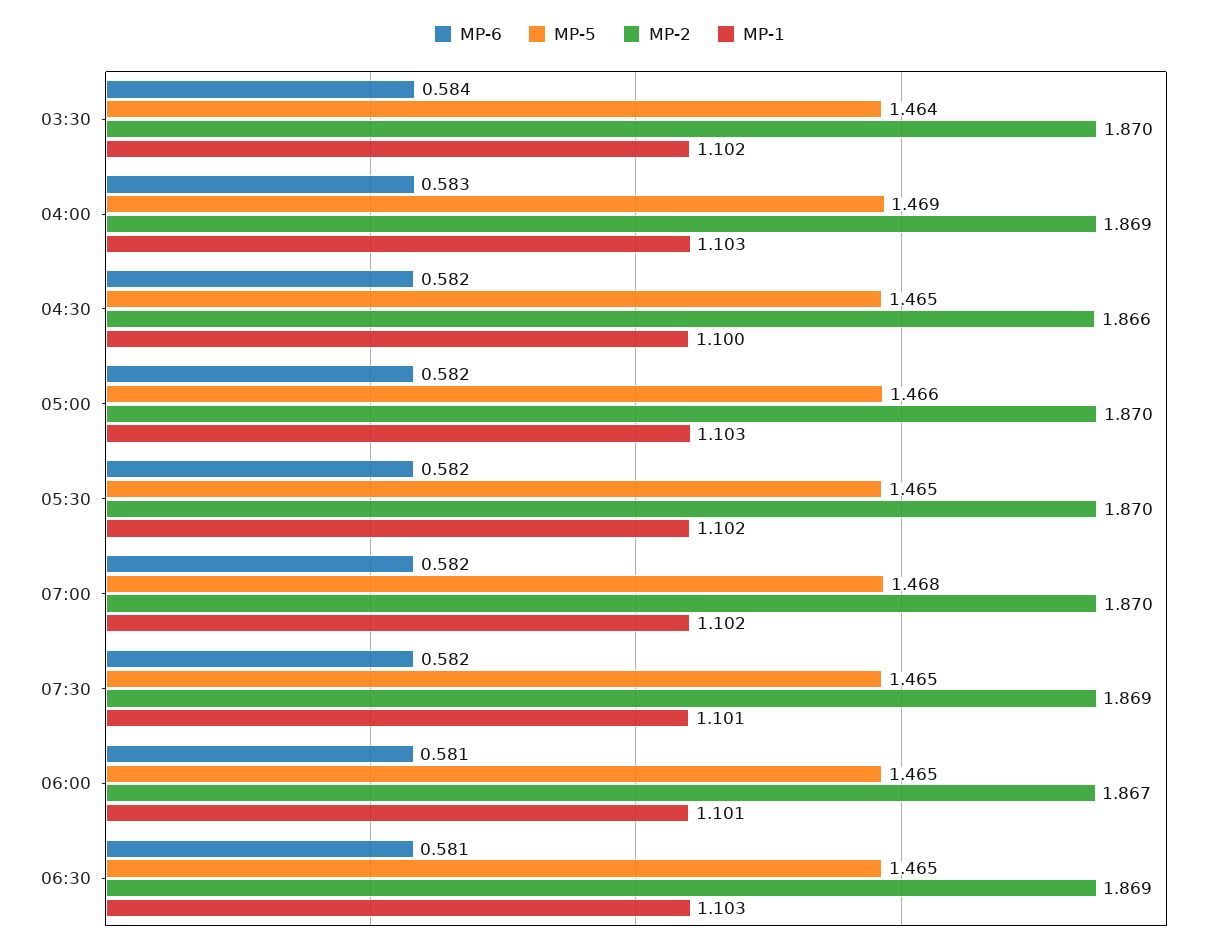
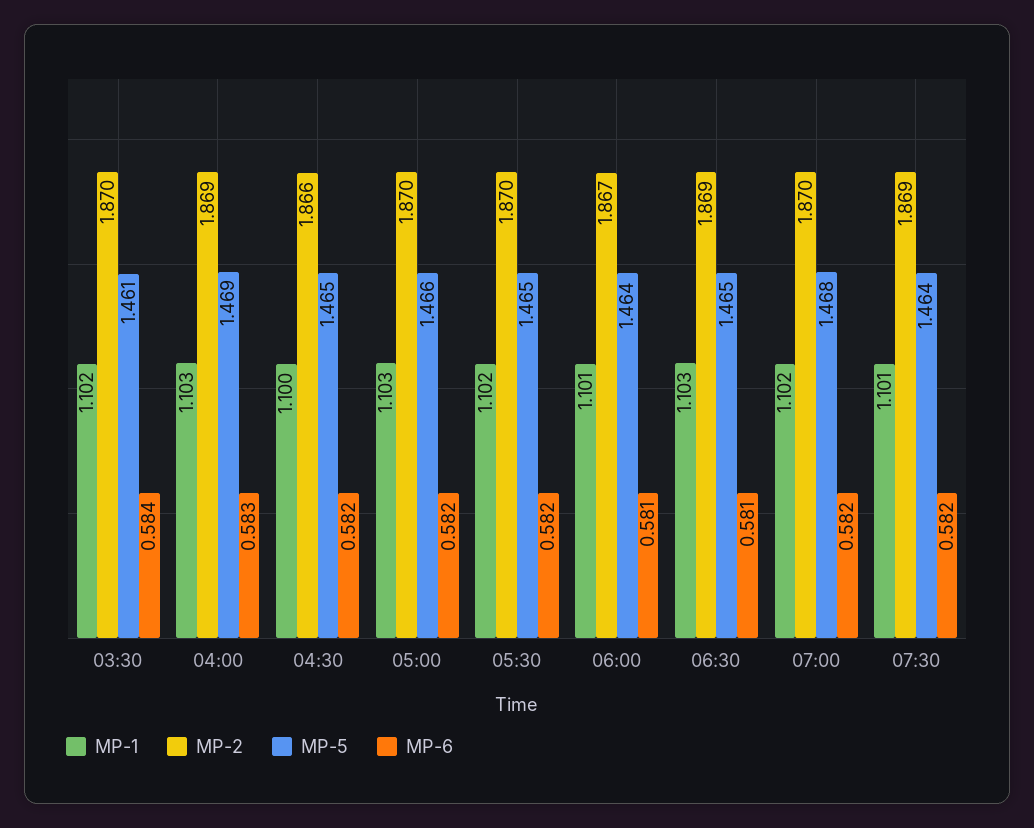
  {
    "MP-6": {
      "03:30": 0.584,
      "04:00": 0.583,
      "04:30": 0.582,
      "05:00": 0.582,
      "05:30": 0.582,
      "07:00": 0.582,
      "07:30": 0.582,
      "06:00": 0.581,
      "06:30": 0.581
    },
    "MP-5": {
-     "03:30": 1.464,
+     "03:30": 1.461,
      "04:00": 1.469,
      "04:30": 1.465,
      "05:00": 1.466,
      "05:30": 1.465,
      "07:00": 1.468,
-     "07:30": 1.465,
+     "07:30": 1.464,
-     "06:00": 1.465,
+     "06:00": 1.464,
      "06:30": 1.465
    },
    "MP-2": {
      "03:30": 1.87,
      "04:00": 1.869,
      "04:30": 1.866,
      "05:00": 1.87,
      "05:30": 1.87,
      "07:00": 1.87,
      "07:30": 1.869,
      "06:00": 1.867,
      "06:30": 1.869
    },
    "MP-1": {
      "03:30": 1.102,
      "04:00": 1.103,
      "04:30": 1.1,
      "05:00": 1.103,
      "05:30": 1.102,
      "07:00": 1.102,
      "07:30": 1.101,
      "06:00": 1.101,
      "06:30": 1.103
    }
  }

